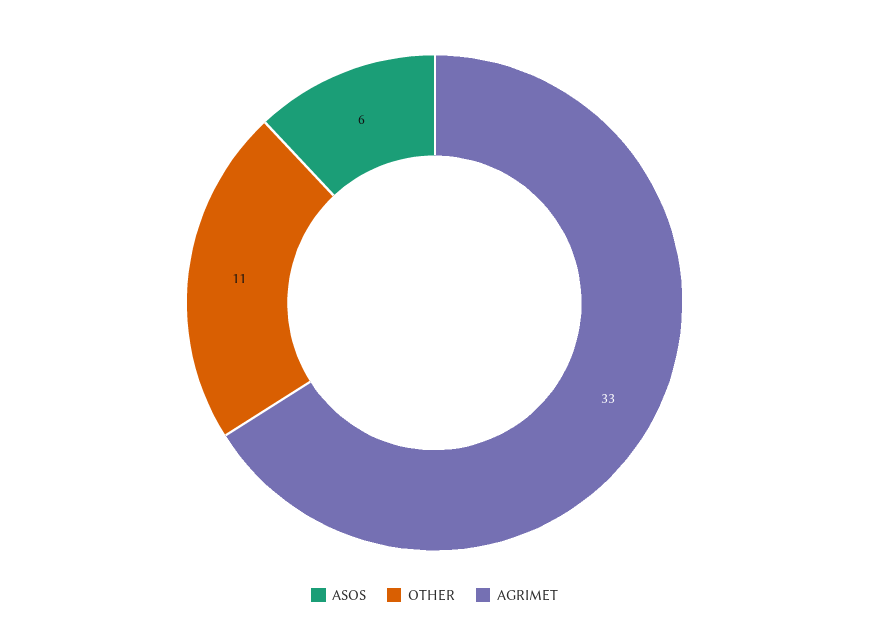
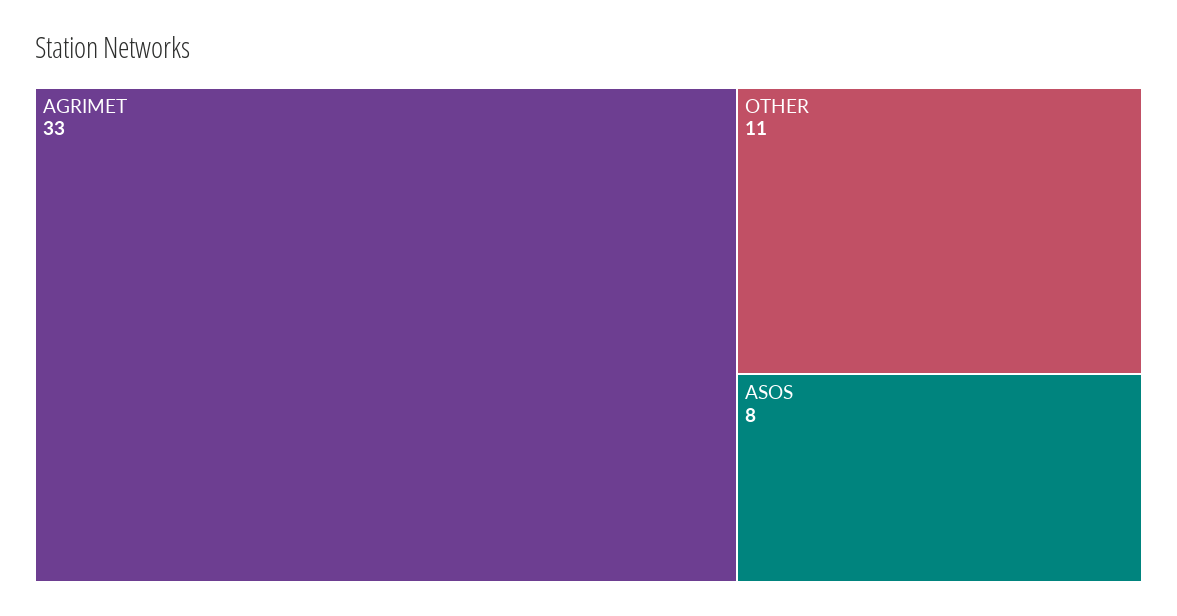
  {
-   "ASOS": 6,
+   "ASOS": 8,
    "OTHER": 11,
    "AGRIMET": 33
  }

